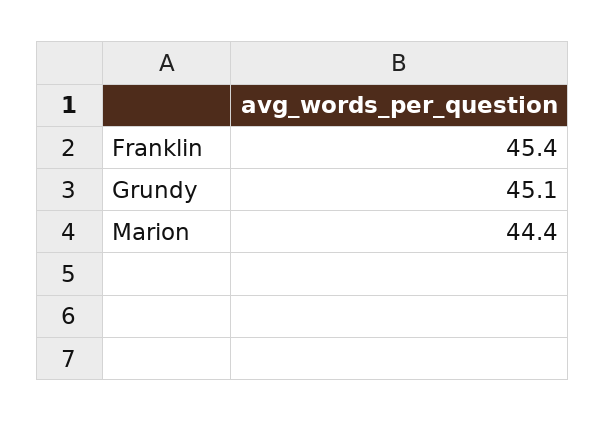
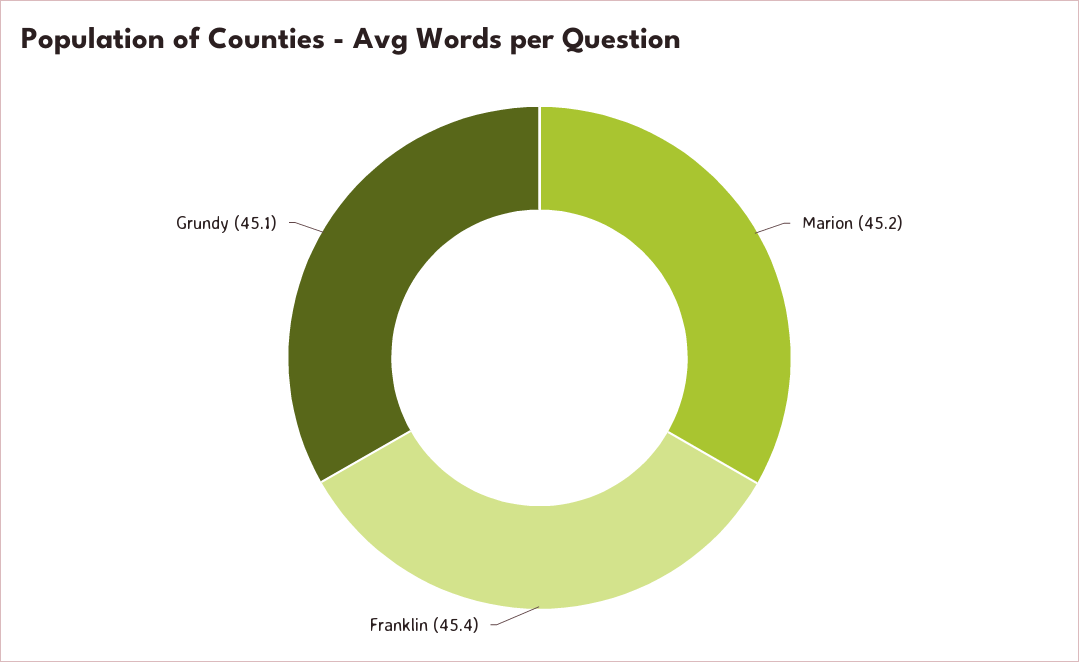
  {
    "Franklin": 45.4,
    "Grundy": 45.1,
-   "Marion": 44.4
+   "Marion": 45.2
  }

